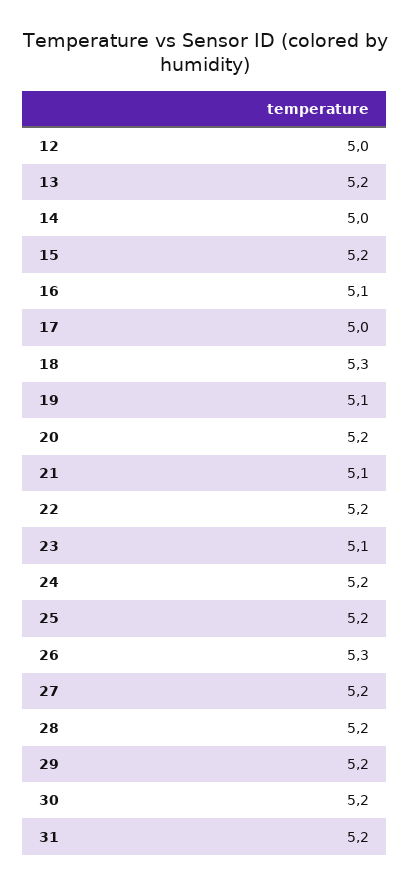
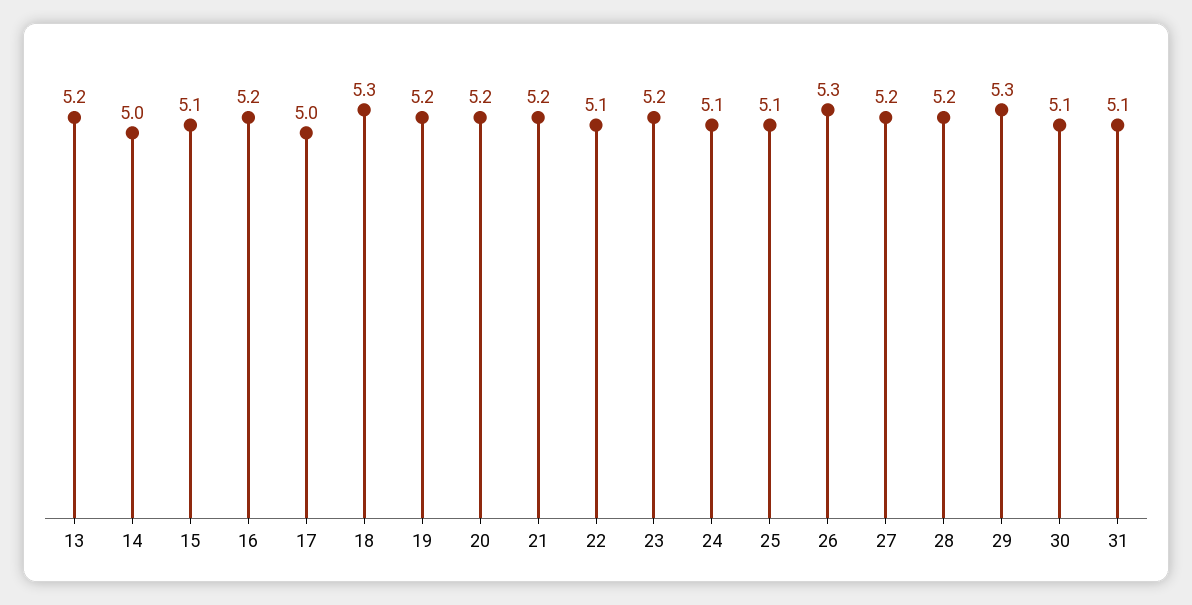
  {
-   "12": 5,
    "13": 5.2,
    "14": 5,
-   "15": 5.2,
+   "15": 5.1,
-   "16": 5.1,
+   "16": 5.2,
    "17": 5,
    "18": 5.3,
-   "19": 5.1,
+   "19": 5.2,
    "20": 5.2,
-   "21": 5.1,
+   "21": 5.2,
-   "22": 5.2,
+   "22": 5.1,
-   "23": 5.1,
+   "23": 5.2,
-   "24": 5.2,
+   "24": 5.1,
-   "25": 5.2,
+   "25": 5.1,
    "26": 5.3,
    "27": 5.2,
    "28": 5.2,
-   "29": 5.2,
+   "29": 5.3,
-   "30": 5.2,
+   "30": 5.1,
-   "31": 5.2
+   "31": 5.1
  }

